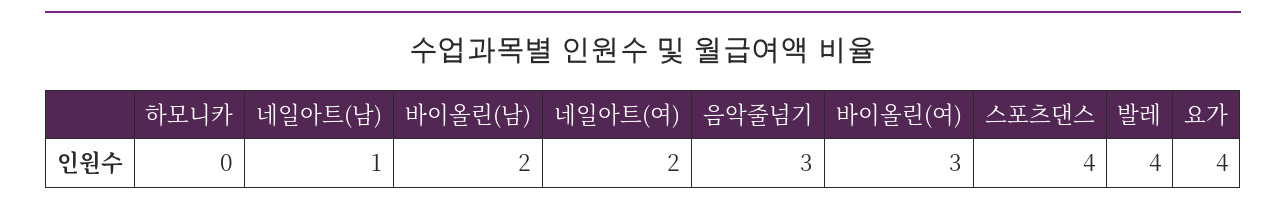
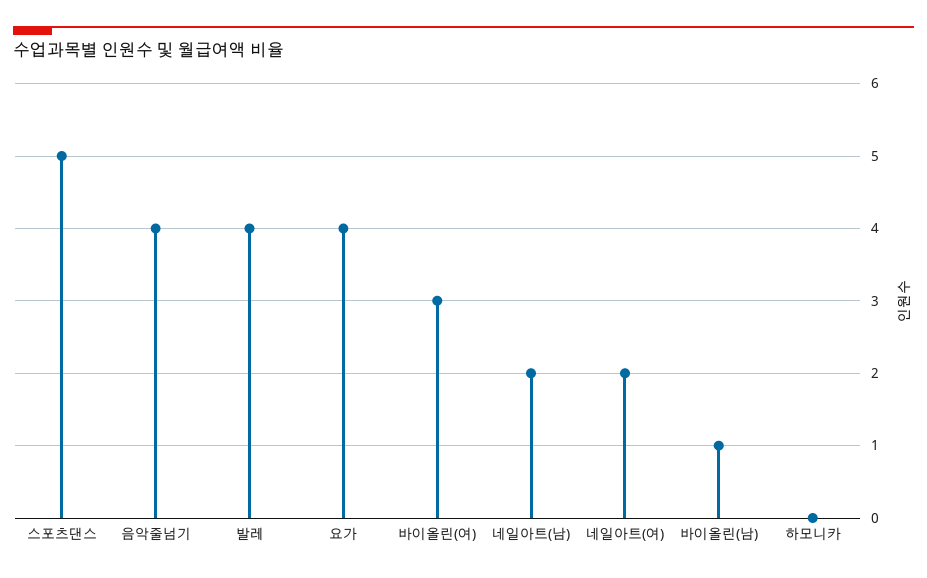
  {
    "하모니카": 0,
-   "네일아트(남)": 1,
+   "네일아트(남)": 2,
-   "바이올린(남)": 2,
+   "바이올린(남)": 1,
    "네일아트(여)": 2,
-   "음악줄넘기": 3,
+   "음악줄넘기": 4,
    "바이올린(여)": 3,
-   "스포츠댄스": 4,
+   "스포츠댄스": 5,
    "발레": 4,
    "요가": 4
  }

